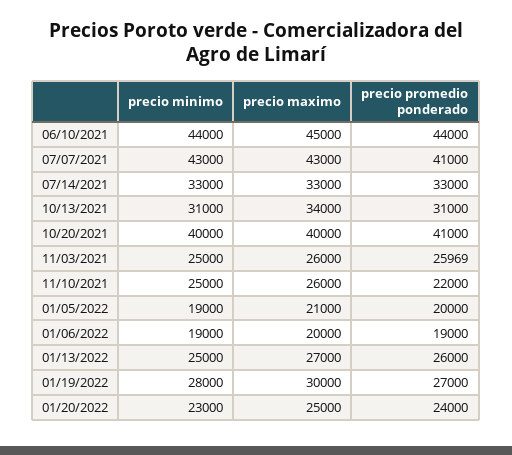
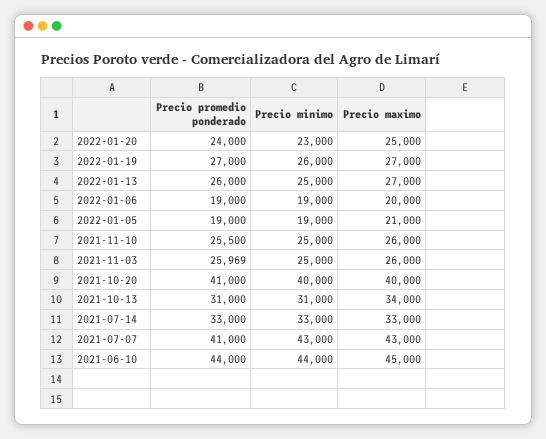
  {
    "precio minimo": {
      "06/10/2021": 44000,
      "07/07/2021": 43000,
      "07/14/2021": 33000,
      "10/13/2021": 31000,
      "10/20/2021": 40000,
      "11/03/2021": 25000,
      "11/10/2021": 25000,
      "01/05/2022": 19000,
      "01/06/2022": 19000,
      "01/13/2022": 25000,
-     "01/19/2022": 28000,
+     "01/19/2022": 26000,
      "01/20/2022": 23000
    },
    "precio maximo": {
      "06/10/2021": 45000,
      "07/07/2021": 43000,
      "07/14/2021": 33000,
      "10/13/2021": 34000,
      "10/20/2021": 40000,
      "11/03/2021": 26000,
      "11/10/2021": 26000,
      "01/05/2022": 21000,
      "01/06/2022": 20000,
      "01/13/2022": 27000,
-     "01/19/2022": 30000,
+     "01/19/2022": 27000,
      "01/20/2022": 25000
    },
    "precio promedio ponderado": {
      "06/10/2021": 44000,
      "07/07/2021": 41000,
      "07/14/2021": 33000,
      "10/13/2021": 31000,
      "10/20/2021": 41000,
      "11/03/2021": 25969,
-     "11/10/2021": 22000,
+     "11/10/2021": 25500,
-     "01/05/2022": 20000,
+     "01/05/2022": 19000,
      "01/06/2022": 19000,
      "01/13/2022": 26000,
      "01/19/2022": 27000,
      "01/20/2022": 24000
    }
  }

